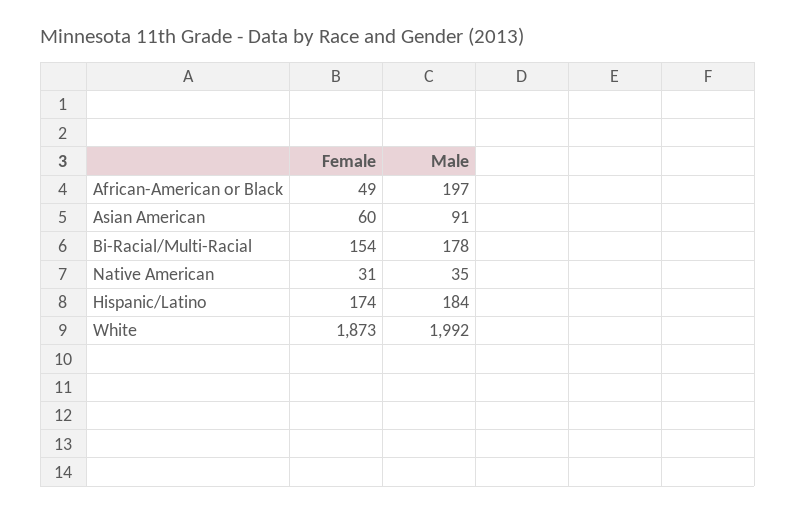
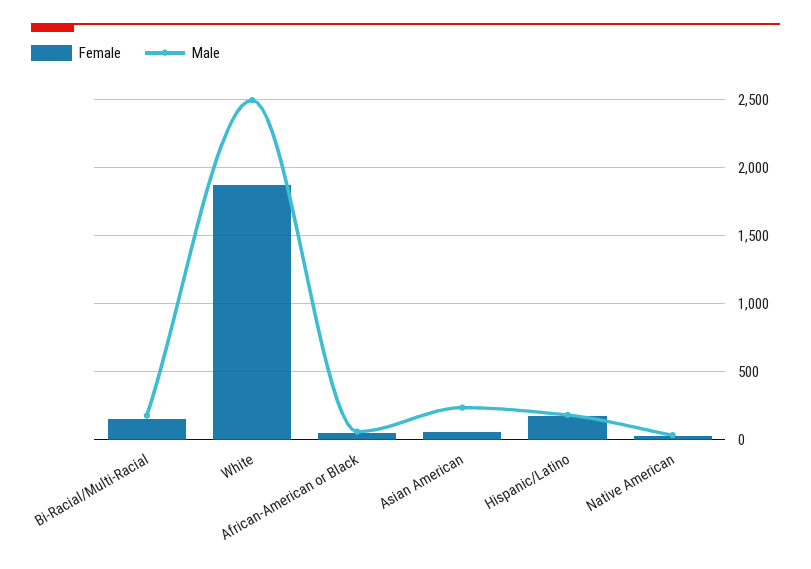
  {
    "Female": {
      "African-American or Black": 49,
      "Asian American": 60,
      "Bi-Racial/Multi-Racial": 154,
      "Native American": 31,
      "Hispanic/Latino": 174,
      "White": 1873
    },
    "Male": {
-     "African-American or Black": 197,
+     "African-American or Black": 50,
-     "Asian American": 91,
+     "Asian American": 250,
      "Bi-Racial/Multi-Racial": 178,
      "Native American": 35,
      "Hispanic/Latino": 184,
-     "White": 1992
+     "White": 2500
    }
  }

